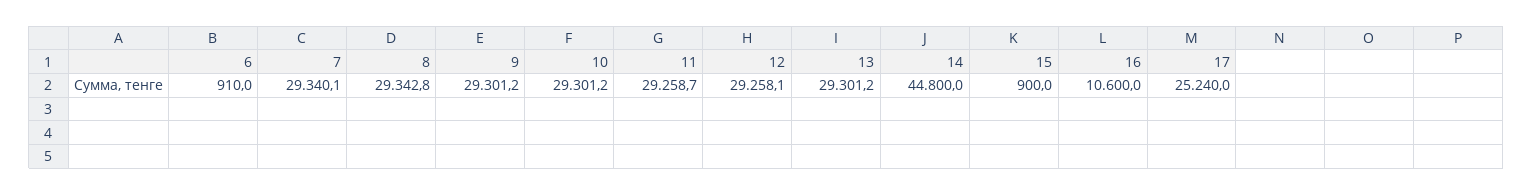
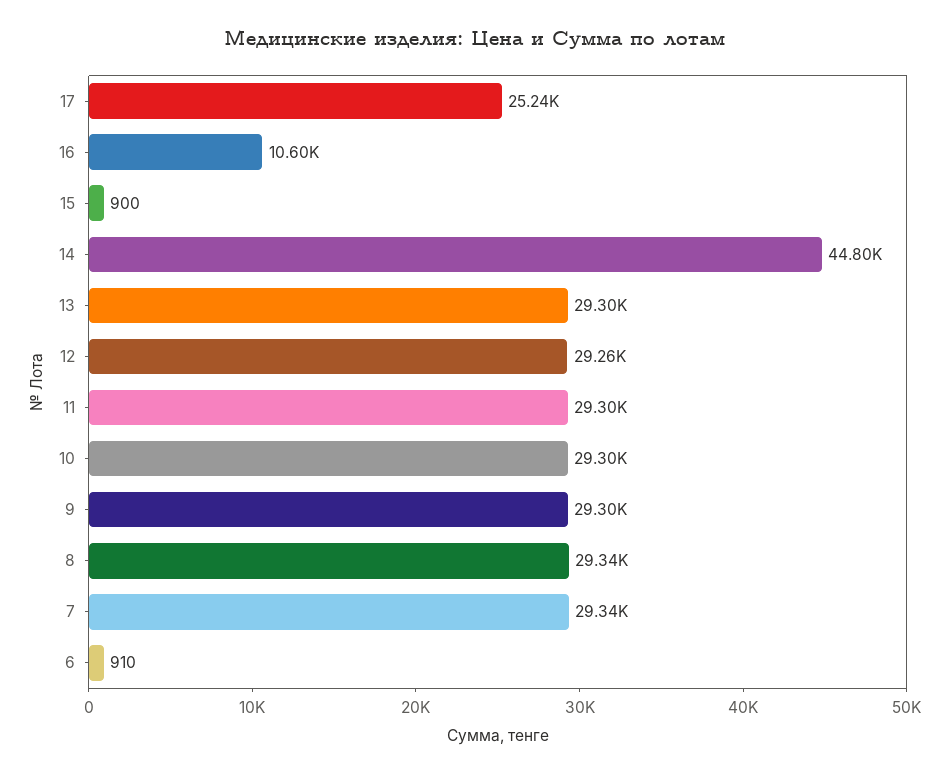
  {
    "6": 910,
    "7": 29340.1,
    "8": 29342.8,
    "9": 29301.2,
    "10": 29301.2,
-   "11": 29258.7,
+   "11": 29300,
    "12": 29258.1,
    "13": 29301.2,
    "14": 44800,
    "15": 900,
    "16": 10600,
    "17": 25240
  }

